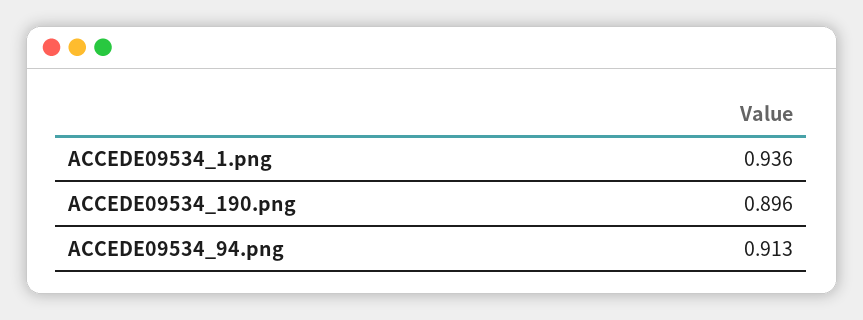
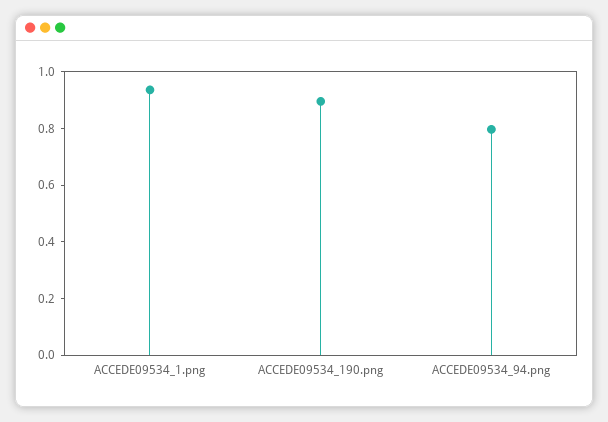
  {
    "ACCEDE09534_1.png": 0.936,
    "ACCEDE09534_190.png": 0.896,
-   "ACCEDE09534_94.png": 0.913
+   "ACCEDE09534_94.png": 0.8
  }

